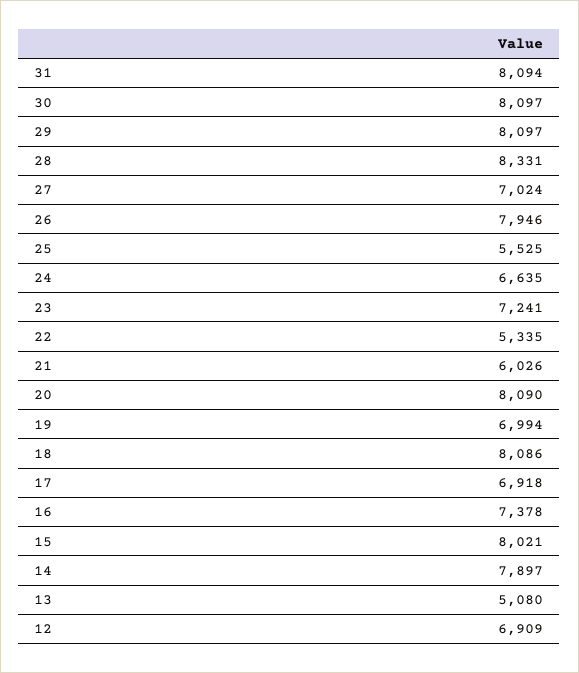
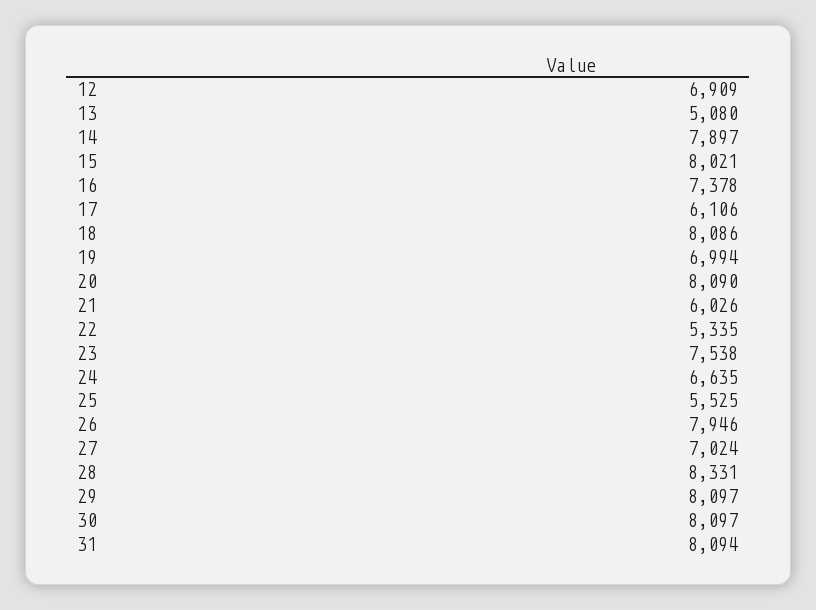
  {
    "31": 8094,
    "30": 8097,
    "29": 8097,
    "28": 8331,
    "27": 7024,
    "26": 7946,
    "25": 5525,
    "24": 6635,
-   "23": 7241,
+   "23": 7538,
    "22": 5335,
    "21": 6026,
    "20": 8090,
    "19": 6994,
    "18": 8086,
-   "17": 6918,
+   "17": 6106,
    "16": 7378,
    "15": 8021,
    "14": 7897,
    "13": 5080,
    "12": 6909
  }

